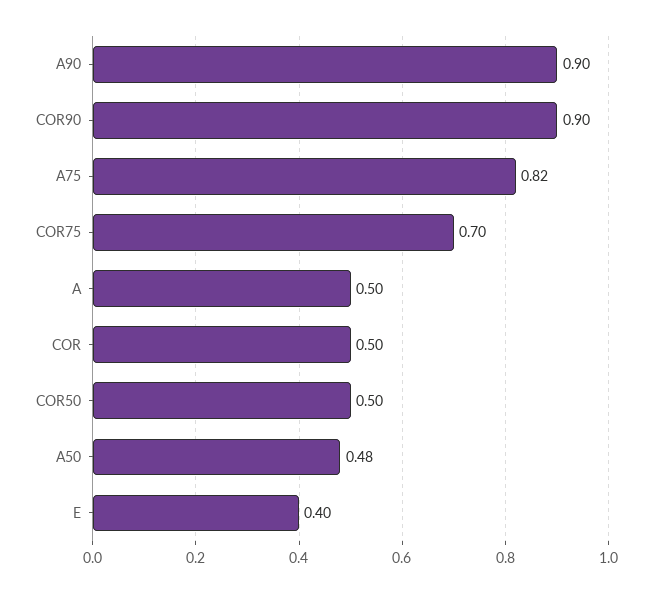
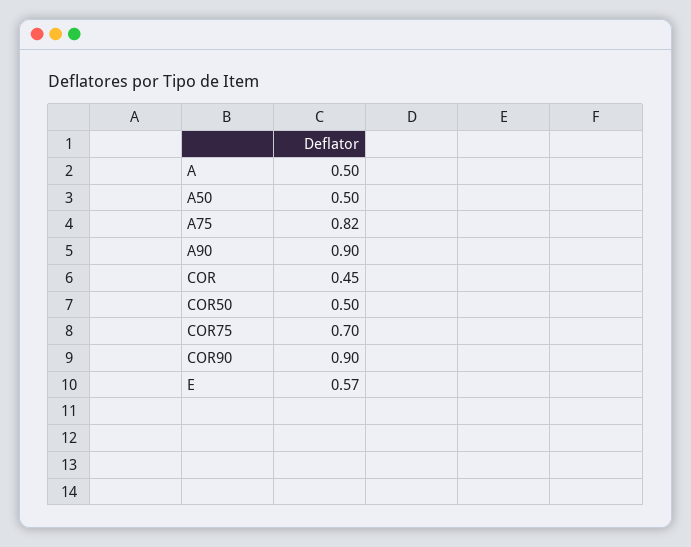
  {
    "A90": 0.9,
    "COR90": 0.9,
    "A75": 0.82,
    "COR75": 0.7,
    "A": 0.5,
-   "COR": 0.5,
+   "COR": 0.45,
    "COR50": 0.5,
-   "A50": 0.48,
+   "A50": 0.5,
-   "E": 0.4
+   "E": 0.57
  }

